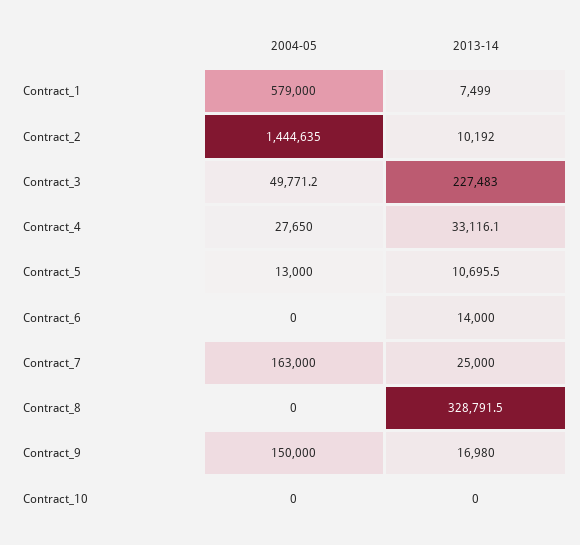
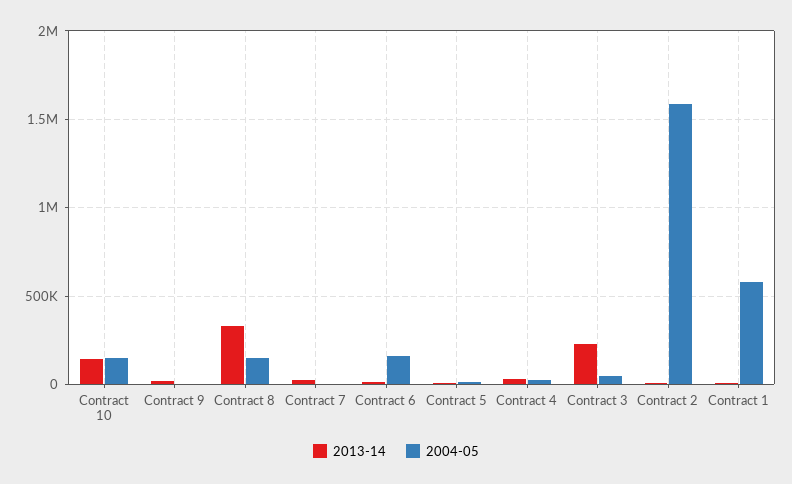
  {
    "2004-05": {
      "Contract_1": 579000,
-     "Contract_2": 1444635,
+     "Contract_2": 1600000,
      "Contract_3": 49771.2,
      "Contract_4": 27650,
      "Contract_5": 13000,
-     "Contract_6": 0,
+     "Contract_6": 150000,
-     "Contract_7": 163000,
+     "Contract_7": 0,
-     "Contract_8": 0,
+     "Contract_8": 150000,
-     "Contract_9": 150000,
+     "Contract_9": 0,
-     "Contract_10": 0
+     "Contract_10": 150000
    },
    "2013-14": {
      "Contract_1": 7499,
      "Contract_2": 10192,
      "Contract_3": 227483,
      "Contract_4": 33116.1,
      "Contract_5": 10695.5,
      "Contract_6": 14000,
      "Contract_7": 25000,
      "Contract_8": 328791.5,
      "Contract_9": 16980,
-     "Contract_10": 0
+     "Contract_10": 150000
    }
  }

